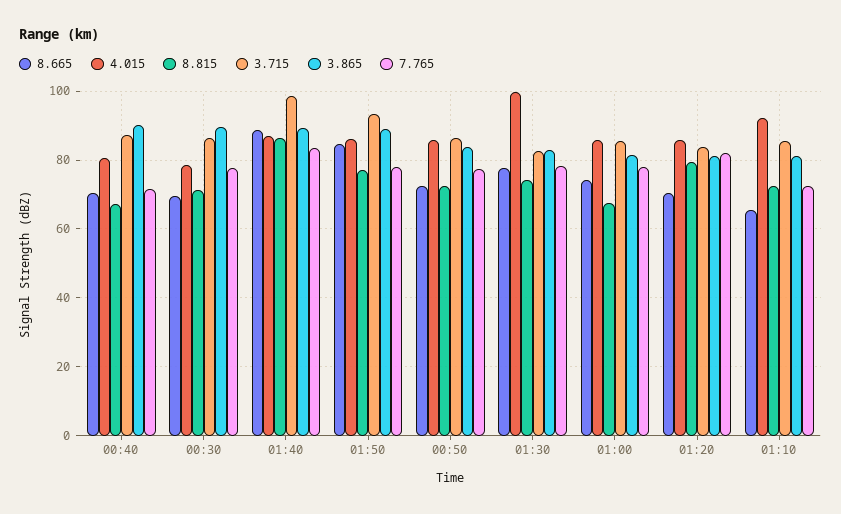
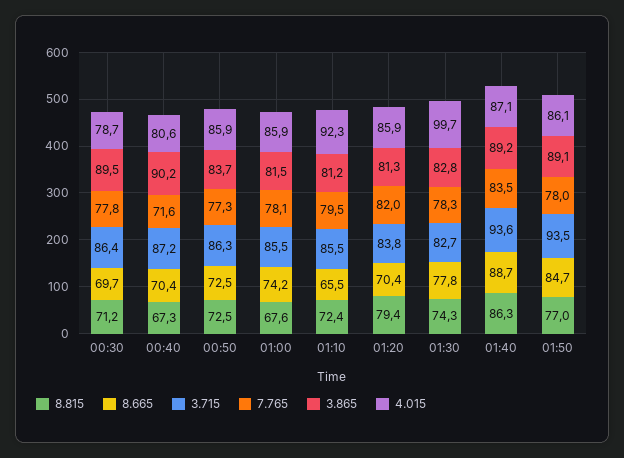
  {
    "8.665": {
      "00:40": 70.4,
      "00:30": 69.7,
      "01:40": 88.7,
      "01:50": 84.7,
      "00:50": 72.5,
      "01:30": 77.8,
      "01:00": 74.2,
      "01:20": 70.4,
      "01:10": 65.5
    },
    "4.015": {
      "00:40": 80.6,
      "00:30": 78.7,
      "01:40": 87.1,
      "01:50": 86.1,
      "00:50": 85.9,
      "01:30": 99.7,
      "01:00": 85.9,
      "01:20": 85.9,
      "01:10": 92.3
    },
    "8.815": {
      "00:40": 67.3,
      "00:30": 71.2,
      "01:40": 86.3,
      "01:50": 77,
      "00:50": 72.5,
      "01:30": 74.3,
      "01:00": 67.6,
      "01:20": 79.4,
      "01:10": 72.4
    },
    "3.715": {
      "00:40": 87.2,
      "00:30": 86.4,
-     "01:40": 98,
+     "01:40": 93.6,
      "01:50": 93.5,
      "00:50": 86.3,
      "01:30": 82.7,
      "01:00": 85.5,
      "01:20": 83.8,
      "01:10": 85.5
    },
    "3.865": {
      "00:40": 90.2,
      "00:30": 89.5,
      "01:40": 89.2,
      "01:50": 89.1,
      "00:50": 83.7,
      "01:30": 82.8,
      "01:00": 81.5,
      "01:20": 81.3,
      "01:10": 81.2
    },
    "7.765": {
      "00:40": 71.6,
      "00:30": 77.8,
      "01:40": 83.5,
      "01:50": 78,
      "00:50": 77.3,
      "01:30": 78.3,
      "01:00": 78.1,
      "01:20": 82,
-     "01:10": 72
+     "01:10": 79.5
    }
  }

